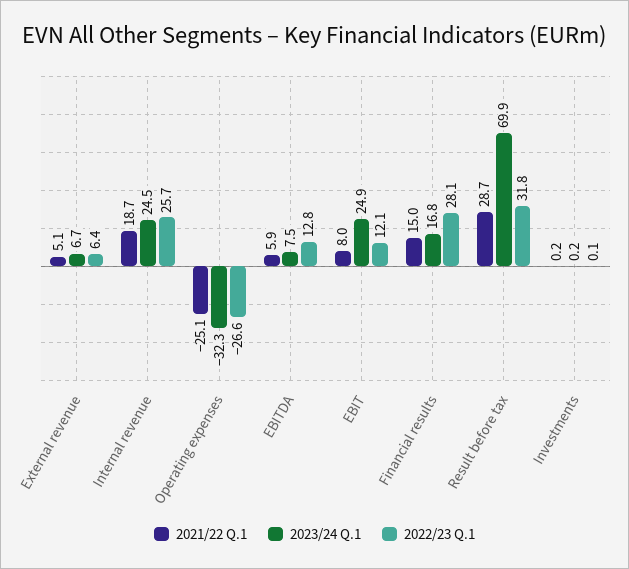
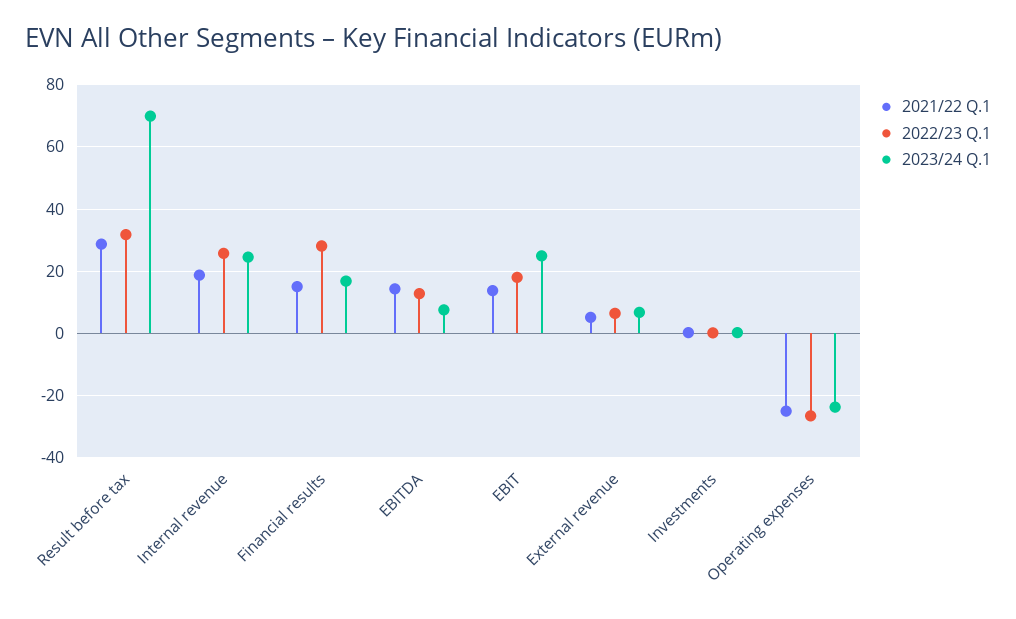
  {
    "2021/22 Q.1": {
      "External revenue": 5.1,
      "Internal revenue": 18.7,
      "Operating expenses": -25.1,
-     "EBITDA": 5.9,
+     "EBITDA": 14,
-     "EBIT": 8,
+     "EBIT": 14,
      "Financial results": 15,
      "Result before tax": 28.7,
      "Investments": 0.2
    },
    "2023/24 Q.1": {
      "External revenue": 6.7,
      "Internal revenue": 24.5,
-     "Operating expenses": -32.3,
+     "Operating expenses": -24,
      "EBITDA": 7.5,
      "EBIT": 24.9,
      "Financial results": 16.8,
      "Result before tax": 69.9,
      "Investments": 0.2
    },
    "2022/23 Q.1": {
      "External revenue": 6.4,
      "Internal revenue": 25.7,
      "Operating expenses": -26.6,
      "EBITDA": 12.8,
-     "EBIT": 12.1,
+     "EBIT": 18,
      "Financial results": 28.1,
      "Result before tax": 31.8,
      "Investments": 0.1
    }
  }

